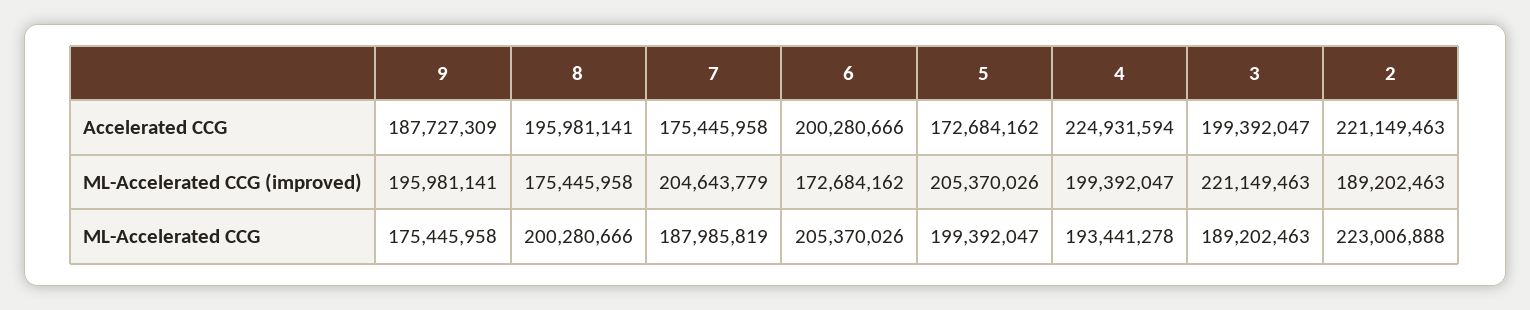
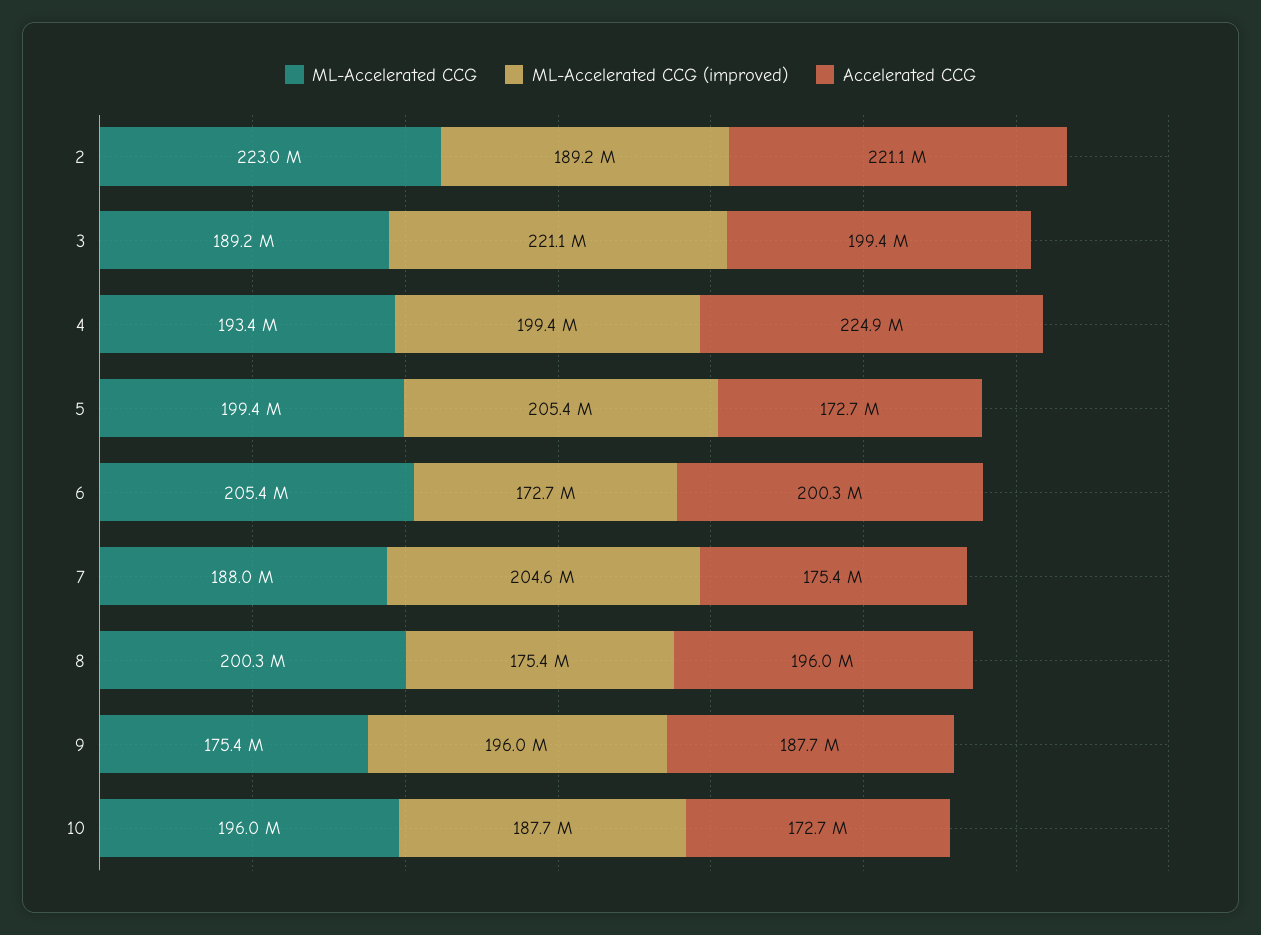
  {
    "Accelerated CCG": {
      "9": 187727309,
      "8": 195981141,
      "7": 175445958,
      "6": 200280666,
      "5": 172684162,
      "4": 224931594,
      "3": 199392047,
-     "2": 221149463
+     "2": 221149463,
+     "10": 172700000
    },
    "ML-Accelerated CCG (improved)": {
      "9": 195981141,
      "8": 175445958,
      "7": 204643779,
      "6": 172684162,
      "5": 205370026,
      "4": 199392047,
      "3": 221149463,
-     "2": 189202463
+     "2": 189202463,
+     "10": 187700000
    },
    "ML-Accelerated CCG": {
      "9": 175445958,
      "8": 200280666,
      "7": 187985819,
      "6": 205370026,
      "5": 199392047,
      "4": 193441278,
      "3": 189202463,
-     "2": 223006888
+     "2": 223006888,
+     "10": 196000000
    }
  }

